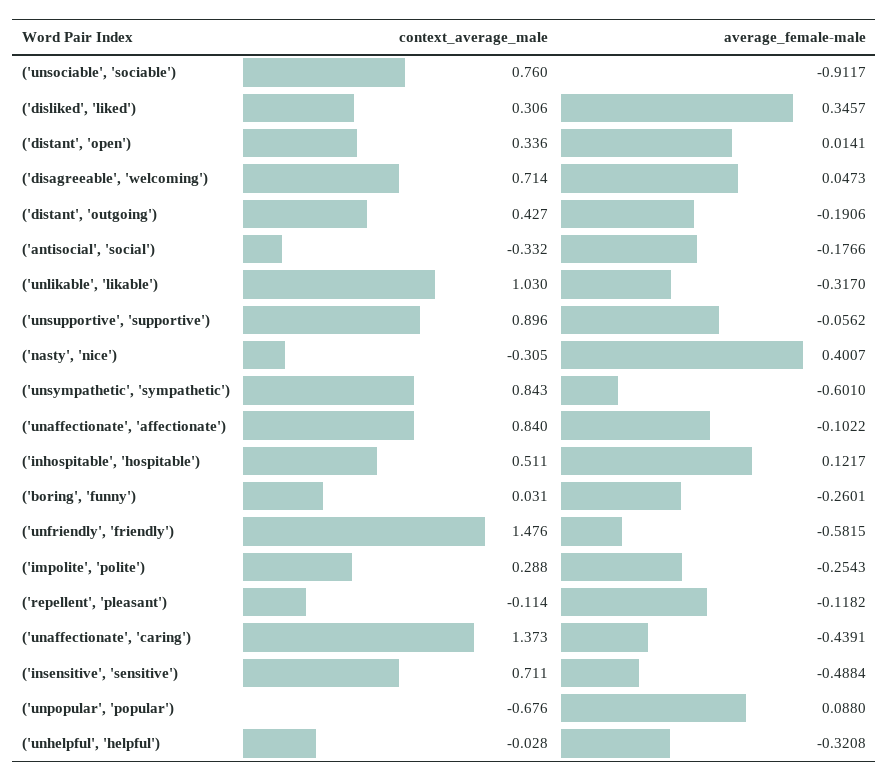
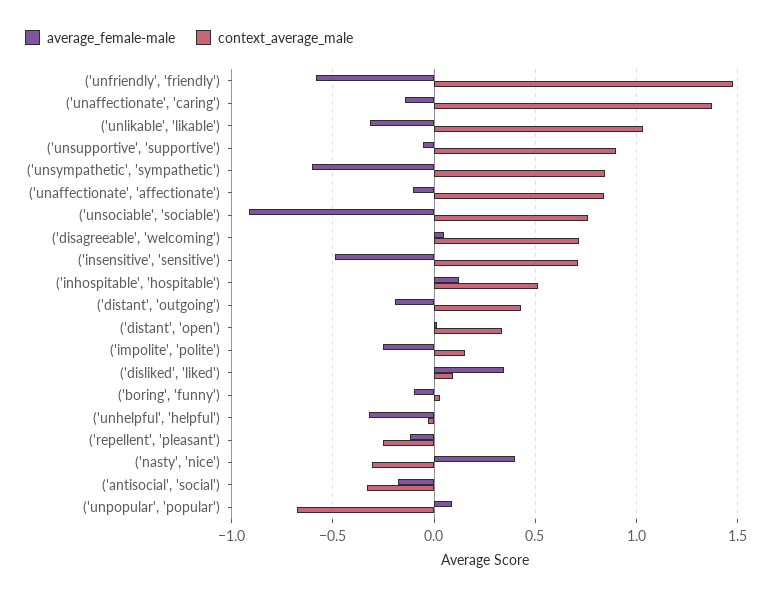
  {
    "context_average_male": {
      "('unsociable', 'sociable')": 0.76,
-     "('disliked', 'liked')": 0.306,
+     "('disliked', 'liked')": 0.1,
      "('distant', 'open')": 0.336,
      "('disagreeable', 'welcoming')": 0.714,
      "('distant', 'outgoing')": 0.427,
      "('antisocial', 'social')": -0.332,
      "('unlikable', 'likable')": 1.03,
      "('unsupportive', 'supportive')": 0.896,
      "('nasty', 'nice')": -0.305,
      "('unsympathetic', 'sympathetic')": 0.843,
      "('unaffectionate', 'affectionate')": 0.84,
      "('inhospitable', 'hospitable')": 0.511,
      "('boring', 'funny')": 0.031,
      "('unfriendly', 'friendly')": 1.476,
-     "('impolite', 'polite')": 0.288,
+     "('impolite', 'polite')": 0.15,
-     "('repellent', 'pleasant')": -0.114,
+     "('repellent', 'pleasant')": -0.25,
      "('unaffectionate', 'caring')": 1.373,
      "('insensitive', 'sensitive')": 0.711,
      "('unpopular', 'popular')": -0.676,
      "('unhelpful', 'helpful')": -0.028
    },
    "average_female-male": {
      "('unsociable', 'sociable')": -0.9117,
      "('disliked', 'liked')": 0.3457,
      "('distant', 'open')": 0.0141,
      "('disagreeable', 'welcoming')": 0.0473,
      "('distant', 'outgoing')": -0.1906,
      "('antisocial', 'social')": -0.1766,
      "('unlikable', 'likable')": -0.317,
      "('unsupportive', 'supportive')": -0.0562,
      "('nasty', 'nice')": 0.4007,
      "('unsympathetic', 'sympathetic')": -0.601,
      "('unaffectionate', 'affectionate')": -0.1022,
      "('inhospitable', 'hospitable')": 0.1217,
-     "('boring', 'funny')": -0.2601,
+     "('boring', 'funny')": -0.1,
      "('unfriendly', 'friendly')": -0.5815,
      "('impolite', 'polite')": -0.2543,
      "('repellent', 'pleasant')": -0.1182,
-     "('unaffectionate', 'caring')": -0.4391,
+     "('unaffectionate', 'caring')": -0.15,
      "('insensitive', 'sensitive')": -0.4884,
      "('unpopular', 'popular')": 0.088,
      "('unhelpful', 'helpful')": -0.3208
    }
  }

